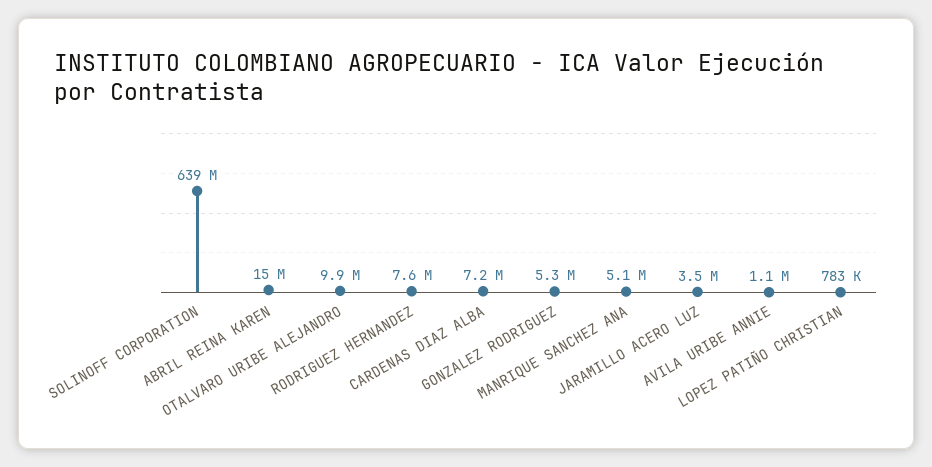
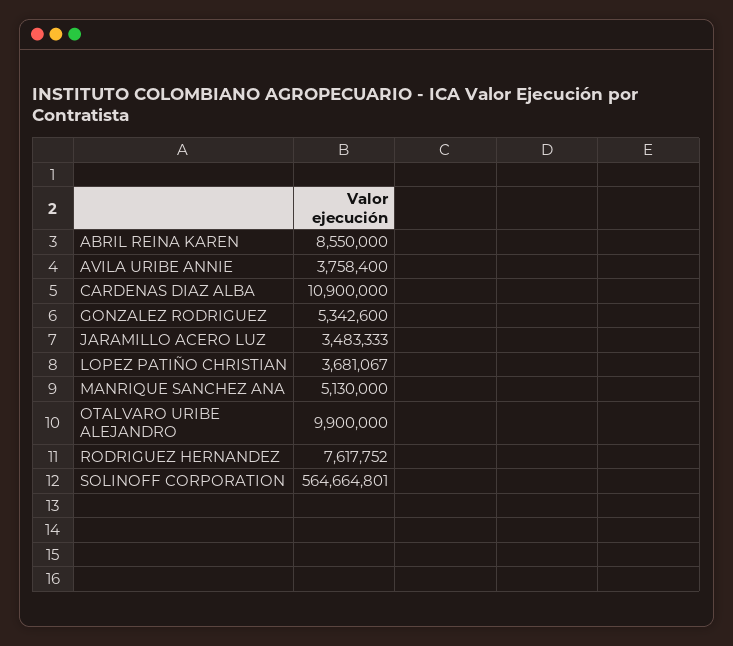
  {
-   "SOLINOFF CORPORATION": 639000000,
+   "SOLINOFF CORPORATION": 564664801,
-   "ABRIL REINA KAREN": 15000000,
+   "ABRIL REINA KAREN": 8550000,
    "OTALVARO URIBE ALEJANDRO": 9900000,
    "RODRIGUEZ HERNANDEZ": 7617752,
-   "CARDENAS DIAZ ALBA": 7200000,
+   "CARDENAS DIAZ ALBA": 10900000,
    "GONZALEZ RODRIGUEZ": 5342600,
    "MANRIQUE SANCHEZ ANA": 5130000,
    "JARAMILLO ACERO LUZ": 3483333,
-   "AVILA URIBE ANNIE": 1100000,
+   "AVILA URIBE ANNIE": 3758400,
-   "LOPEZ PATIÑO CHRISTIAN": 783000
+   "LOPEZ PATIÑO CHRISTIAN": 3681067
  }

